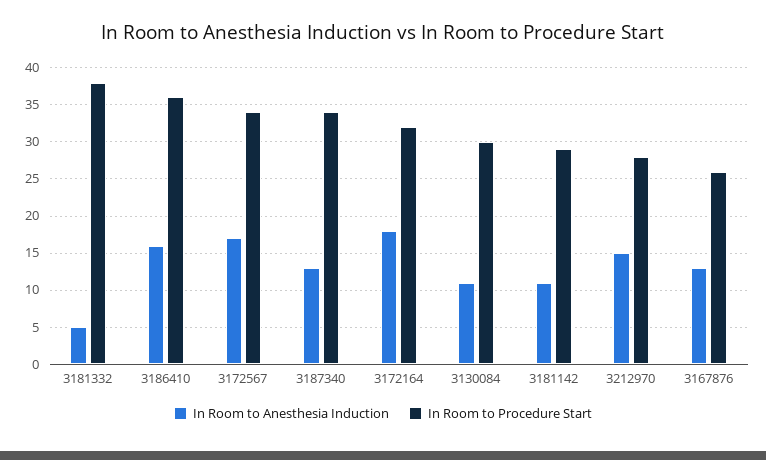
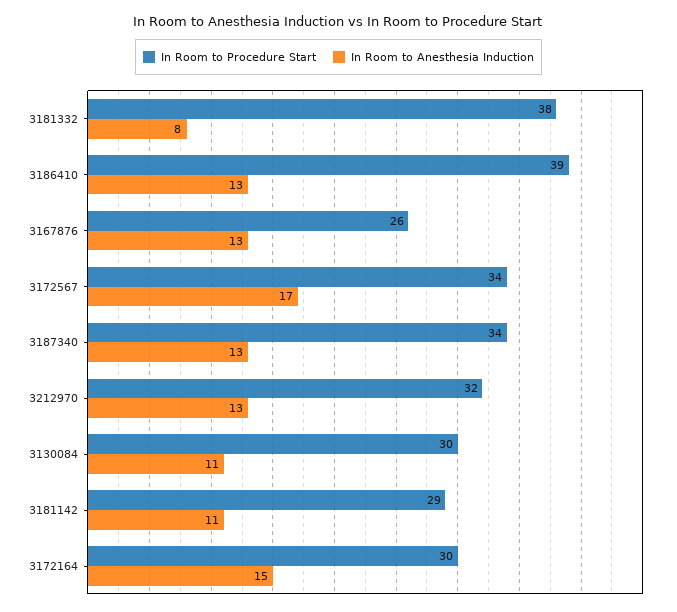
  {
    "In Room to Anesthesia Induction": {
-     "3181332": 5,
+     "3181332": 8,
-     "3186410": 16,
+     "3186410": 13,
      "3172567": 17,
      "3187340": 13,
-     "3172164": 18,
+     "3172164": 15,
      "3130084": 11,
      "3181142": 11,
-     "3212970": 15,
+     "3212970": 13,
      "3167876": 13
    },
    "In Room to Procedure Start": {
      "3181332": 38,
-     "3186410": 36,
+     "3186410": 39,
      "3172567": 34,
      "3187340": 34,
-     "3172164": 32,
+     "3172164": 30,
      "3130084": 30,
      "3181142": 29,
-     "3212970": 28,
+     "3212970": 32,
      "3167876": 26
    }
  }

